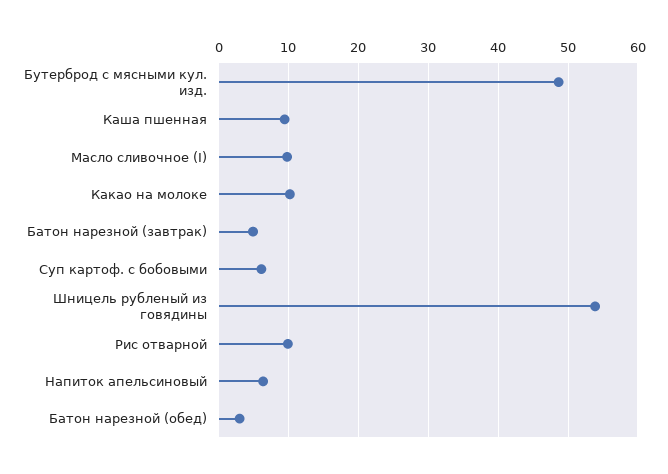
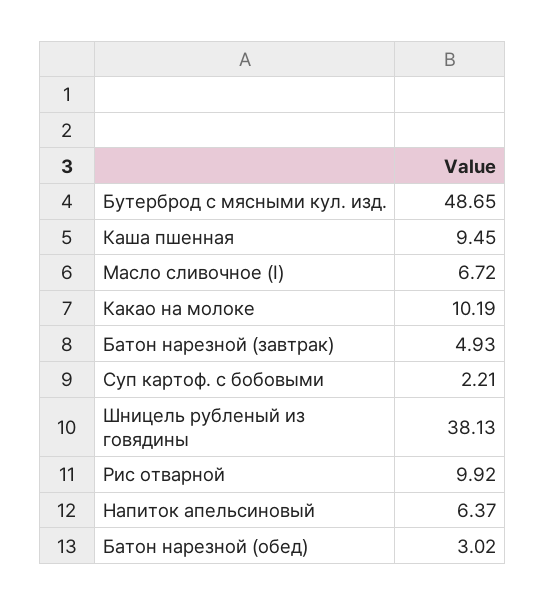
  {
    "Бутерброд с мясными кул. изд.": 48.65,
    "Каша пшенная": 9.45,
-   "Масло сливочное (I)": 10,
+   "Масло сливочное (I)": 6.72,
    "Какао на молоке": 10.19,
    "Батон нарезной (завтрак)": 4.93,
-   "Суп картоф. с бобовыми": 6,
+   "Суп картоф. с бобовыми": 2.21,
-   "Шницель рубленый из говядины": 54,
+   "Шницель рубленый из говядины": 38.13,
    "Рис отварной": 9.92,
    "Напиток апельсиновый": 6.37,
    "Батон нарезной (обед)": 3.02
  }

